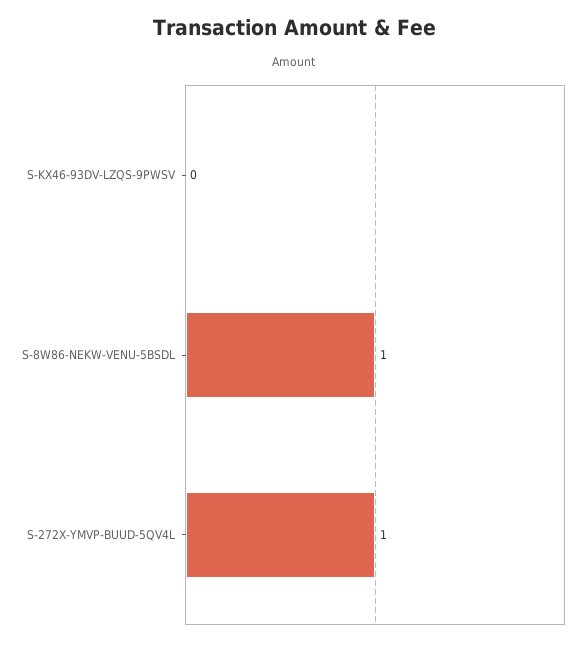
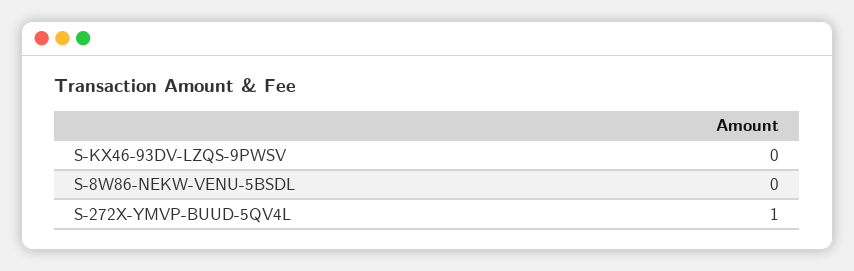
  {
    "S-KX46-93DV-LZQS-9PWSV": 0,
-   "S-8W86-NEKW-VENU-5BSDL": 1,
+   "S-8W86-NEKW-VENU-5BSDL": 0,
    "S-272X-YMVP-BUUD-5QV4L": 1
  }

